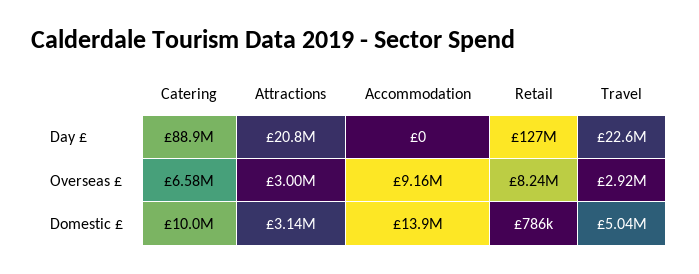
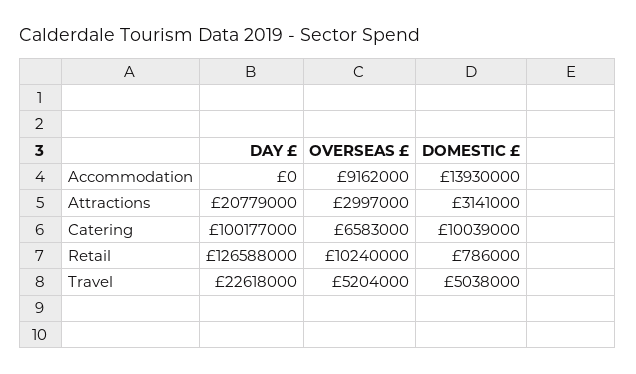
  {
    "Catering": {
-     "Day £": 88900000,
+     "Day £": 100177000,
      "Overseas £": 6583000,
      "Domestic £": 10039000
    },
    "Attractions": {
      "Day £": 20779000,
      "Overseas £": 2997000,
      "Domestic £": 3141000
    },
    "Accommodation": {
      "Day £": 0,
      "Overseas £": 9162000,
      "Domestic £": 13930000
    },
    "Retail": {
      "Day £": 126588000,
-     "Overseas £": 8240000,
+     "Overseas £": 10240000,
      "Domestic £": 786000
    },
    "Travel": {
      "Day £": 22618000,
-     "Overseas £": 2920000,
+     "Overseas £": 5204000,
      "Domestic £": 5038000
    }
  }

